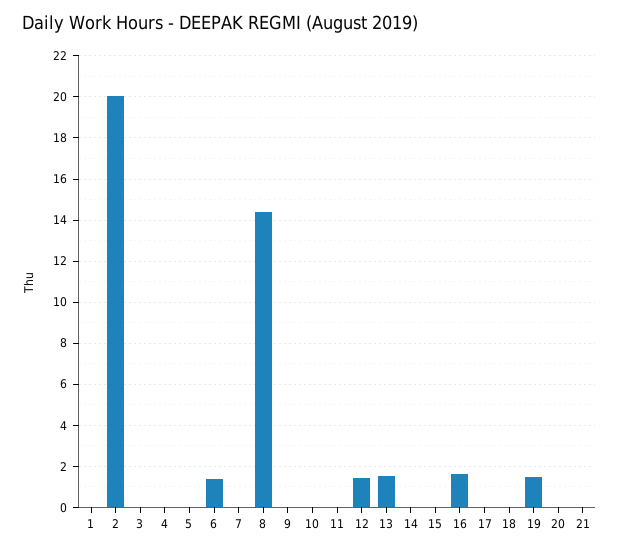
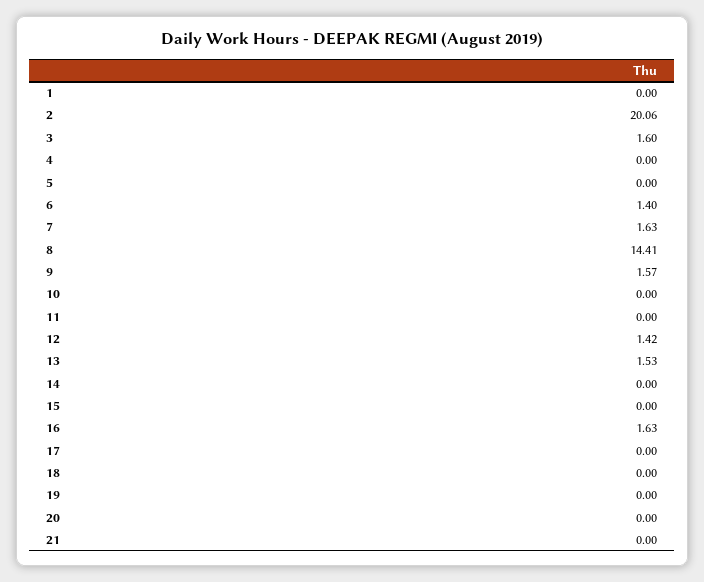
  {
    "1": 0,
    "2": 20.06,
-   "3": 0,
+   "3": 1.6,
    "4": 0,
    "5": 0,
    "6": 1.4,
-   "7": 0,
+   "7": 1.63,
    "8": 14.41,
-   "9": 0,
+   "9": 1.57,
    "10": 0,
    "11": 0,
    "12": 1.42,
    "13": 1.53,
    "14": 0,
    "15": 0,
    "16": 1.63,
    "17": 0,
    "18": 0,
-   "19": 1.5,
+   "19": 0,
    "20": 0,
    "21": 0
  }

